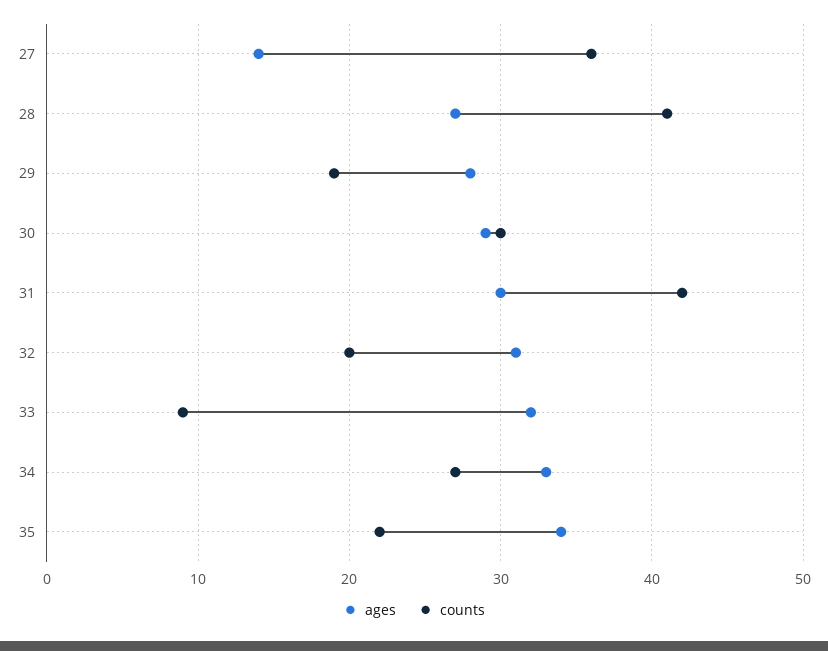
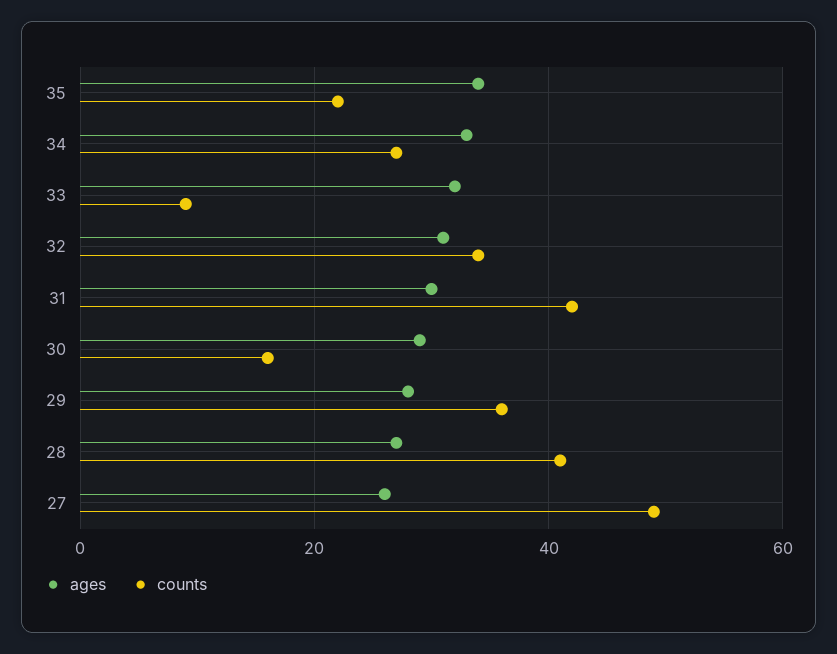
  {
    "ages": {
-     "27": 14,
+     "27": 25,
      "28": 27,
      "29": 28,
      "30": 29,
      "31": 30,
      "32": 31,
      "33": 32,
      "34": 33,
      "35": 34
    },
    "counts": {
-     "27": 36,
+     "27": 50,
      "28": 41,
-     "29": 19,
+     "29": 35,
-     "30": 30,
+     "30": 15,
      "31": 42,
-     "32": 20,
+     "32": 35,
      "33": 9,
      "34": 27,
      "35": 22
    }
  }

